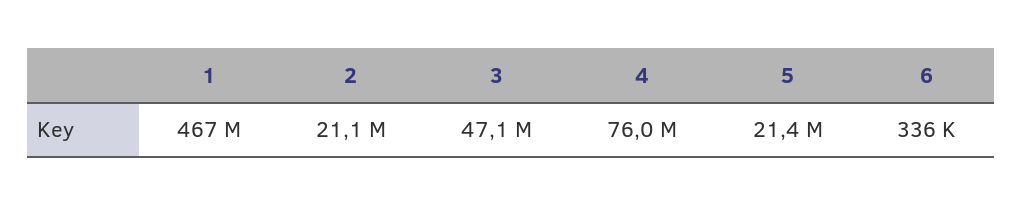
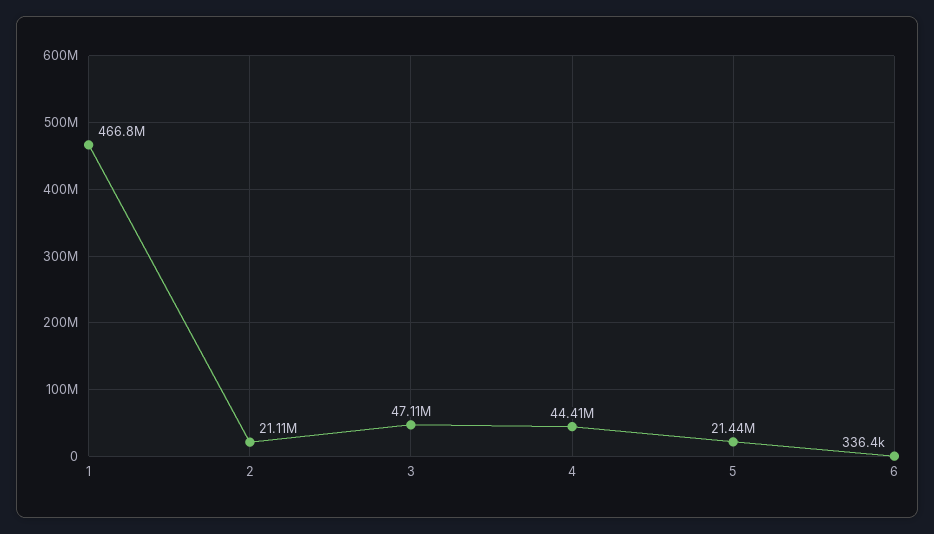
  {
    "1": 466800000,
    "2": 21110000,
    "3": 47110000,
-   "4": 76000000,
+   "4": 44410000,
    "5": 21440000,
    "6": 336400
  }

